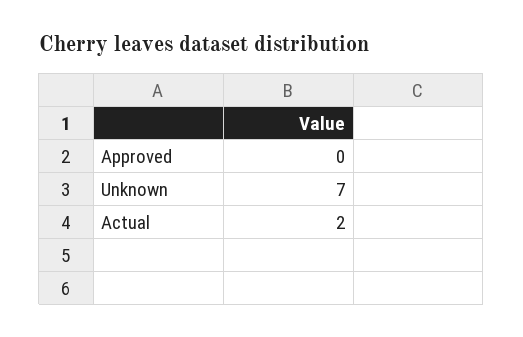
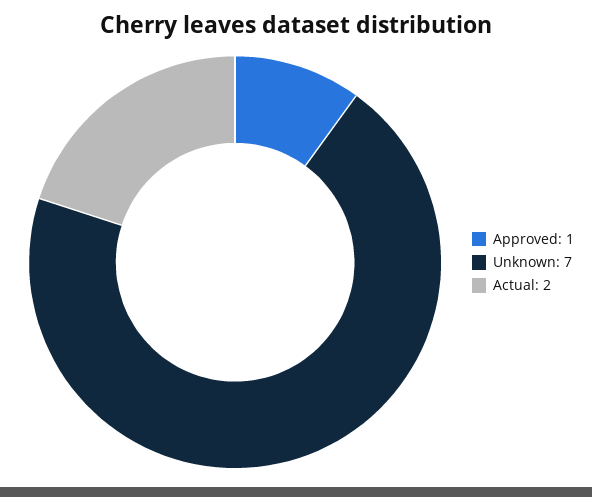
  {
-   "Approved": 0,
+   "Approved": 1,
    "Unknown": 7,
    "Actual": 2
  }

